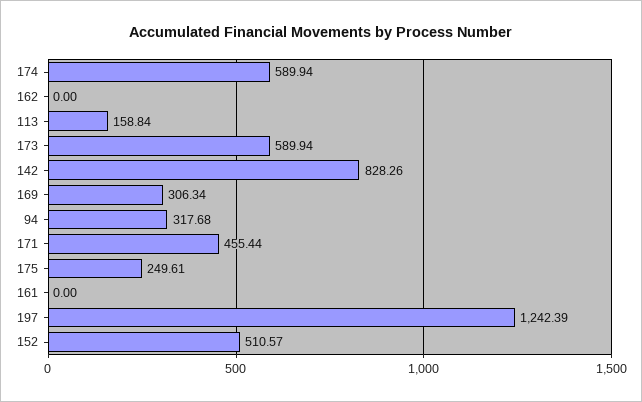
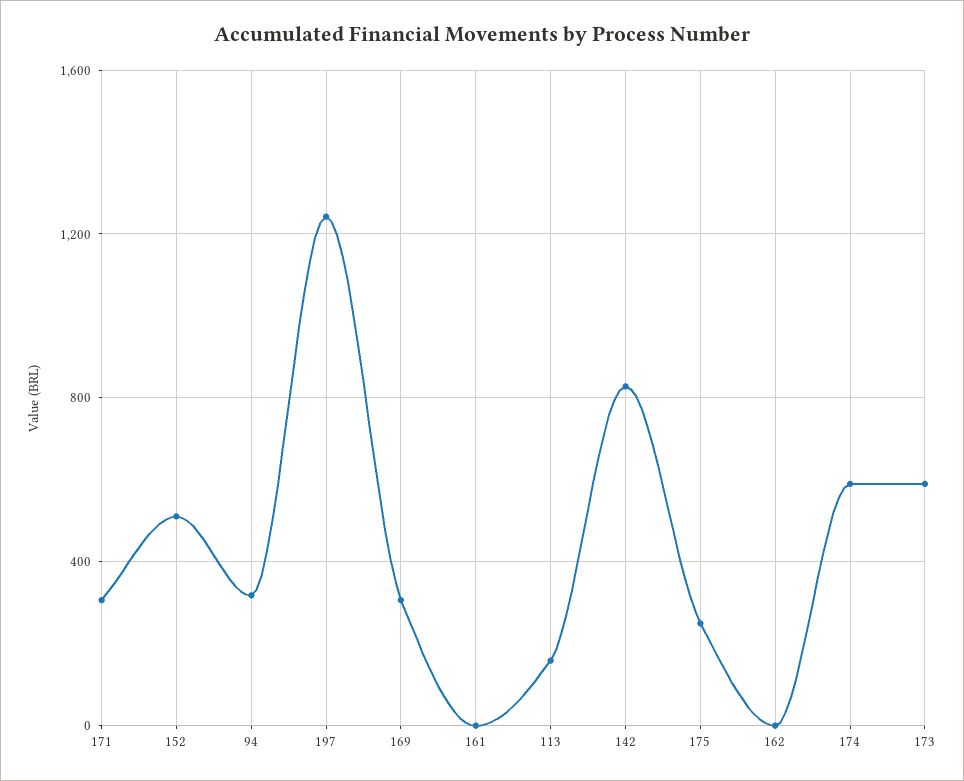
  {
    "174": 589.94,
    "162": 0,
    "113": 158.84,
    "173": 589.94,
    "142": 828.26,
    "169": 306.34,
    "94": 317.68,
-   "171": 455.44,
+   "171": 300,
    "175": 249.61,
    "161": 0,
    "197": 1242.39,
    "152": 510.57
  }

